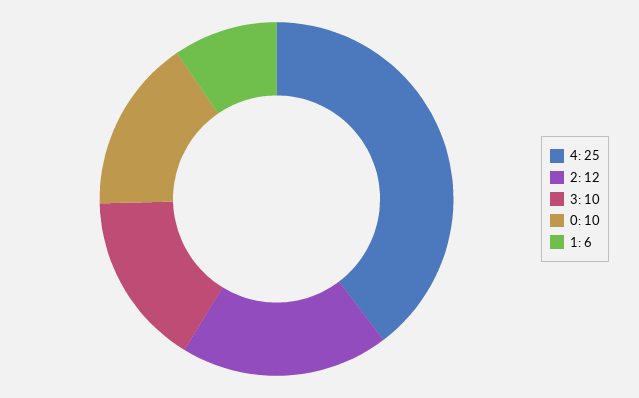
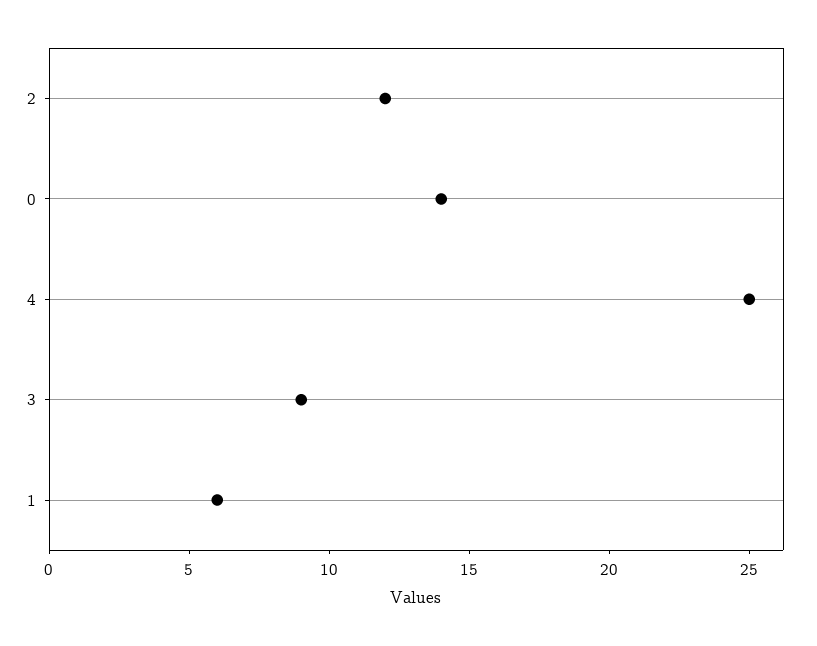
  {
    "4": 25,
    "2": 12,
-   "3": 10,
+   "3": 9,
-   "0": 10,
+   "0": 14,
    "1": 6
  }

